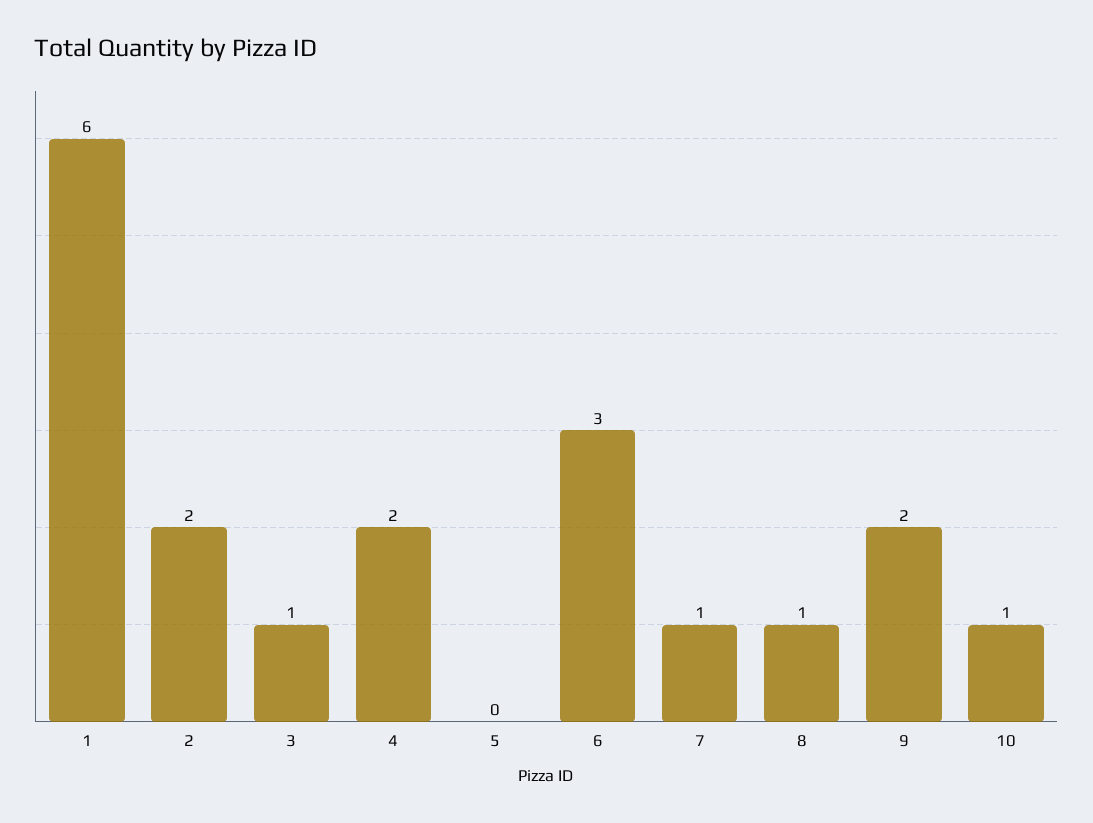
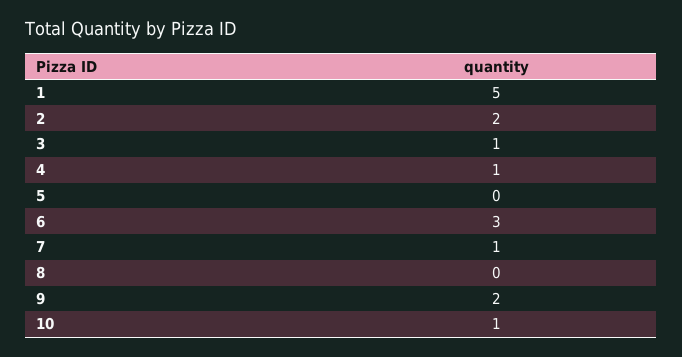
  {
-   "1": 6,
+   "1": 5,
    "2": 2,
    "3": 1,
-   "4": 2,
+   "4": 1,
    "5": 0,
    "6": 3,
    "7": 1,
-   "8": 1,
+   "8": 0,
    "9": 2,
    "10": 1
  }

